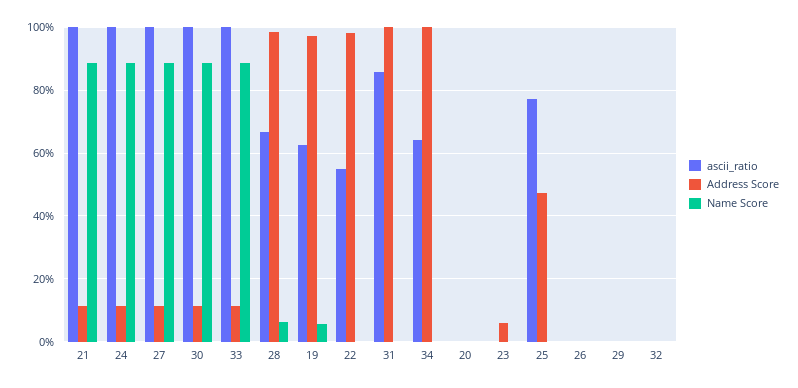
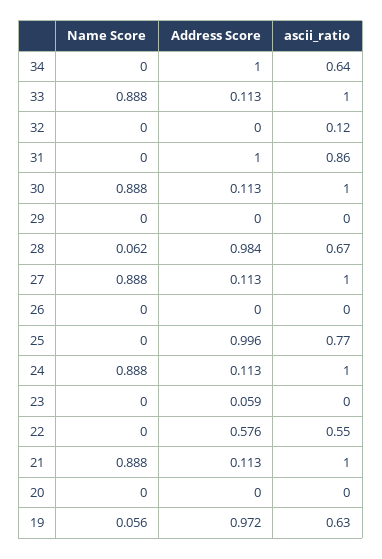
  {
    "ascii_ratio": {
      "21": 1,
      "24": 1,
      "27": 1,
      "30": 1,
      "33": 1,
      "28": 0.67,
      "19": 0.63,
      "22": 0.55,
      "31": 0.86,
      "34": 0.64,
      "20": 0,
      "23": 0,
      "25": 0.77,
      "26": 0,
      "29": 0,
-     "32": 0
+     "32": 0.12
    },
    "Address Score": {
      "21": 0.113,
      "24": 0.113,
      "27": 0.113,
      "30": 0.113,
      "33": 0.113,
      "28": 0.984,
      "19": 0.972,
-     "22": 0.98,
+     "22": 0.576,
      "31": 1,
      "34": 1,
      "20": 0,
      "23": 0.059,
-     "25": 0.48,
+     "25": 0.996,
      "26": 0,
      "29": 0,
      "32": 0
    },
    "Name Score": {
      "21": 0.888,
      "24": 0.888,
      "27": 0.888,
      "30": 0.888,
      "33": 0.888,
      "28": 0.062,
      "19": 0.056,
      "22": 0,
      "31": 0,
      "34": 0,
      "20": 0,
      "23": 0,
      "25": 0,
      "26": 0,
      "29": 0,
      "32": 0
    }
  }

